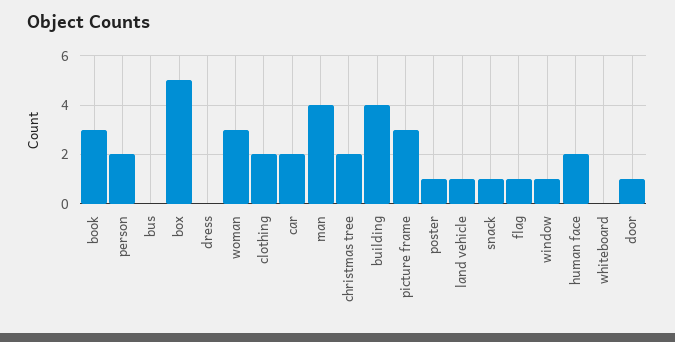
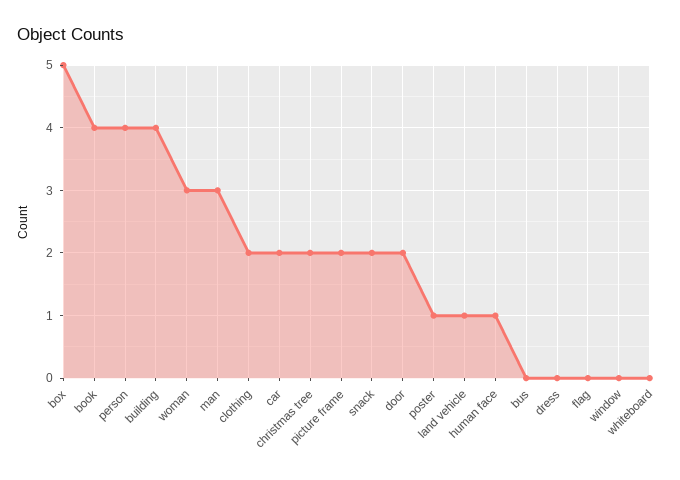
  {
-   "book": 3,
+   "book": 4,
-   "person": 2,
+   "person": 4,
    "bus": 0,
    "box": 5,
    "dress": 0,
    "woman": 3,
    "clothing": 2,
    "car": 2,
-   "man": 4,
+   "man": 3,
    "christmas tree": 2,
    "building": 4,
-   "picture frame": 3,
+   "picture frame": 2,
    "poster": 1,
    "land vehicle": 1,
-   "snack": 1,
+   "snack": 2,
-   "flag": 1,
+   "flag": 0,
-   "window": 1,
+   "window": 0,
-   "human face": 2,
+   "human face": 1,
    "whiteboard": 0,
-   "door": 1
+   "door": 2
  }

